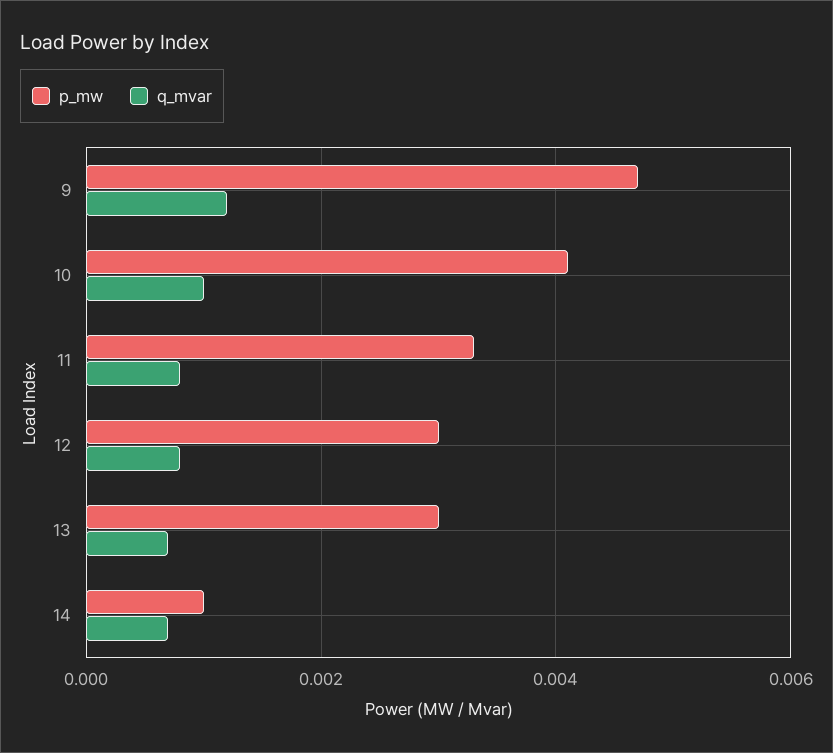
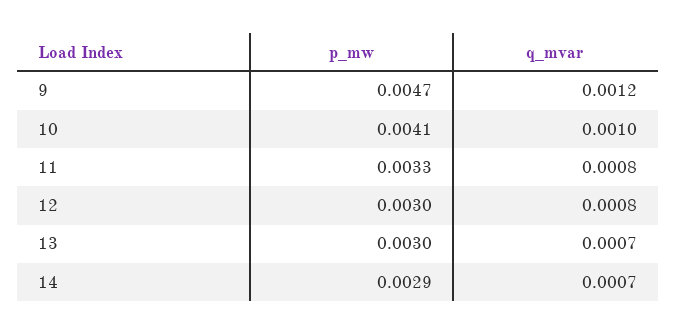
  {
    "p_mw": {
      "9": 0.0047,
      "10": 0.0041,
      "11": 0.0033,
      "12": 0.003,
      "13": 0.003,
-     "14": 0.001
+     "14": 0.0029
    },
    "q_mvar": {
      "9": 0.0012,
      "10": 0.001,
      "11": 0.0008,
      "12": 0.0008,
      "13": 0.0007,
      "14": 0.0007
    }
  }

